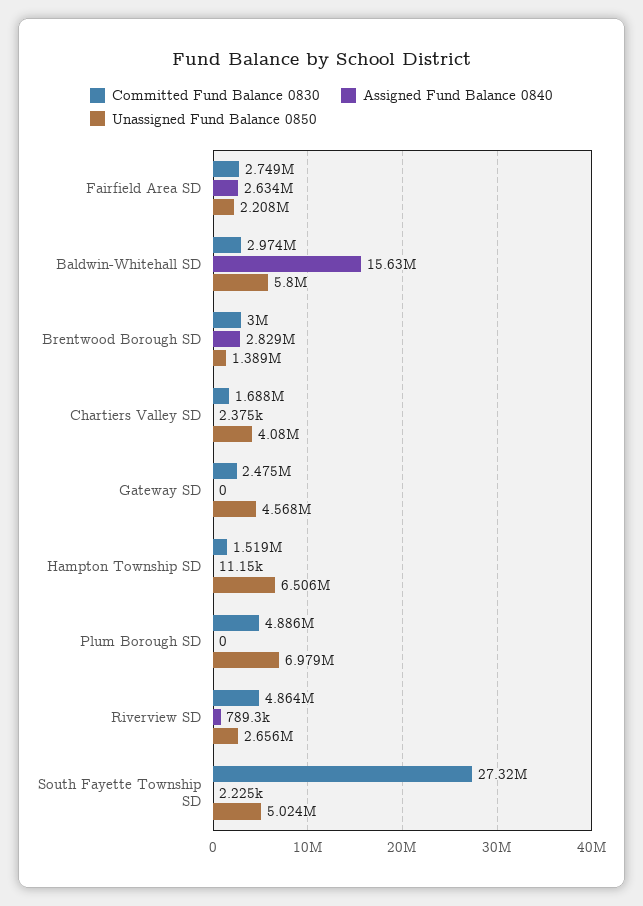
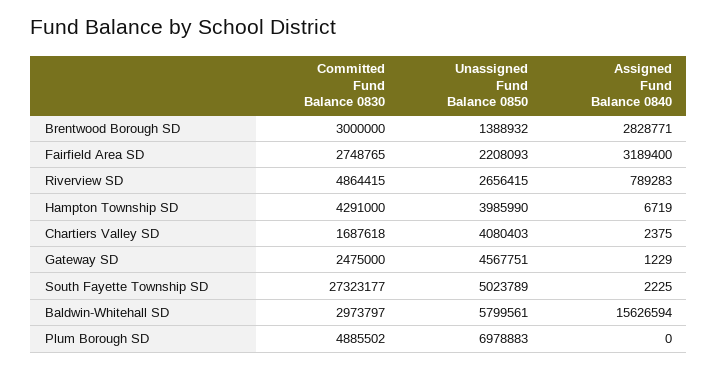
  {
    "Committed Fund Balance 0830": {
      "Fairfield Area SD": 2748765,
      "Baldwin-Whitehall SD": 2973797,
      "Brentwood Borough SD": 3000000,
      "Chartiers Valley SD": 1687618,
      "Gateway SD": 2475000,
-     "Hampton Township SD": 1519000,
+     "Hampton Township SD": 4291000,
      "Plum Borough SD": 4885502,
      "Riverview SD": 4864415,
      "South Fayette Township SD": 27323177
    },
    "Assigned Fund Balance 0840": {
-     "Fairfield Area SD": 2634000,
+     "Fairfield Area SD": 3189400,
      "Baldwin-Whitehall SD": 15626594,
      "Brentwood Borough SD": 2828771,
      "Chartiers Valley SD": 2375,
-     "Gateway SD": 0,
+     "Gateway SD": 1229,
-     "Hampton Township SD": 11150,
+     "Hampton Township SD": 6719,
      "Plum Borough SD": 0,
      "Riverview SD": 789283,
      "South Fayette Township SD": 2225
    },
    "Unassigned Fund Balance 0850": {
      "Fairfield Area SD": 2208093,
      "Baldwin-Whitehall SD": 5799561,
      "Brentwood Borough SD": 1388932,
      "Chartiers Valley SD": 4080403,
      "Gateway SD": 4567751,
-     "Hampton Township SD": 6506000,
+     "Hampton Township SD": 3985990,
      "Plum Borough SD": 6978883,
      "Riverview SD": 2656415,
      "South Fayette Township SD": 5023789
    }
  }

